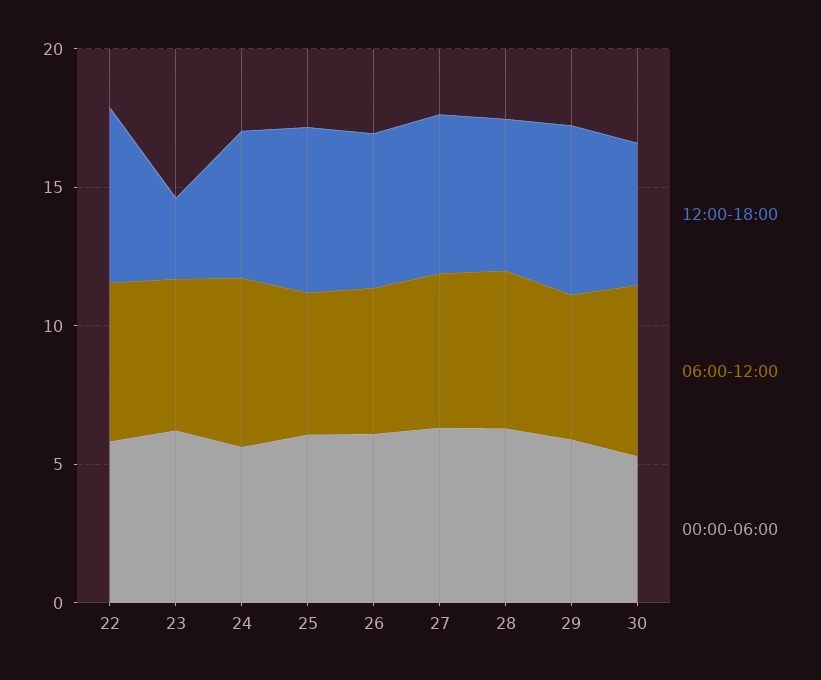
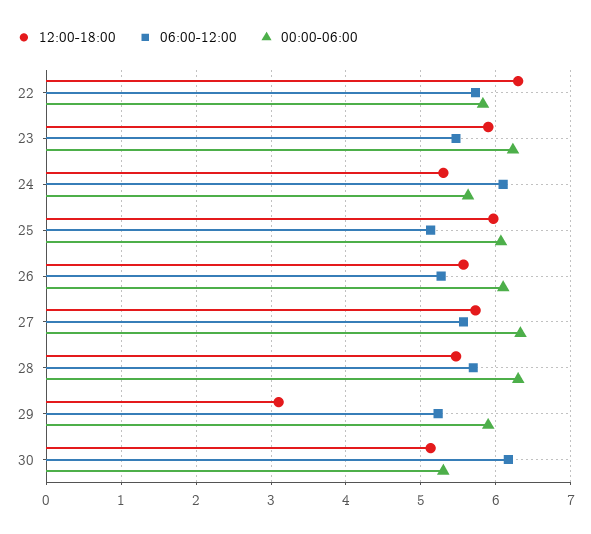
  {
    "12:00-18:00": {
      "22": 6.3,
-     "23": 3,
+     "23": 5.9,
      "24": 5.3,
      "25": 6,
      "26": 5.6,
      "27": 5.7,
      "28": 5.5,
-     "29": 6,
+     "29": 3.1,
      "30": 5.1
    },
    "06:00-12:00": {
      "22": 5.7,
      "23": 5.5,
      "24": 6.1,
      "25": 5.1,
      "26": 5.3,
      "27": 5.6,
      "28": 5.7,
      "29": 5.2,
      "30": 6.2
    },
    "00:00-06:00": {
      "22": 5.8,
      "23": 6.2,
      "24": 5.6,
      "25": 6.1,
      "26": 6.1,
      "27": 6.3,
      "28": 6.3,
      "29": 5.9,
      "30": 5.3
    }
  }

